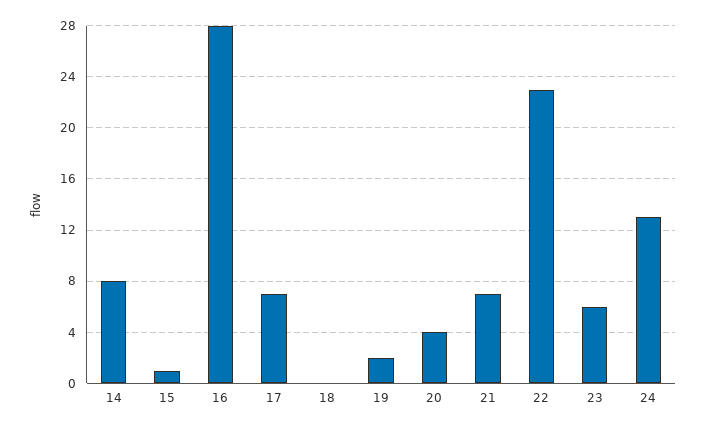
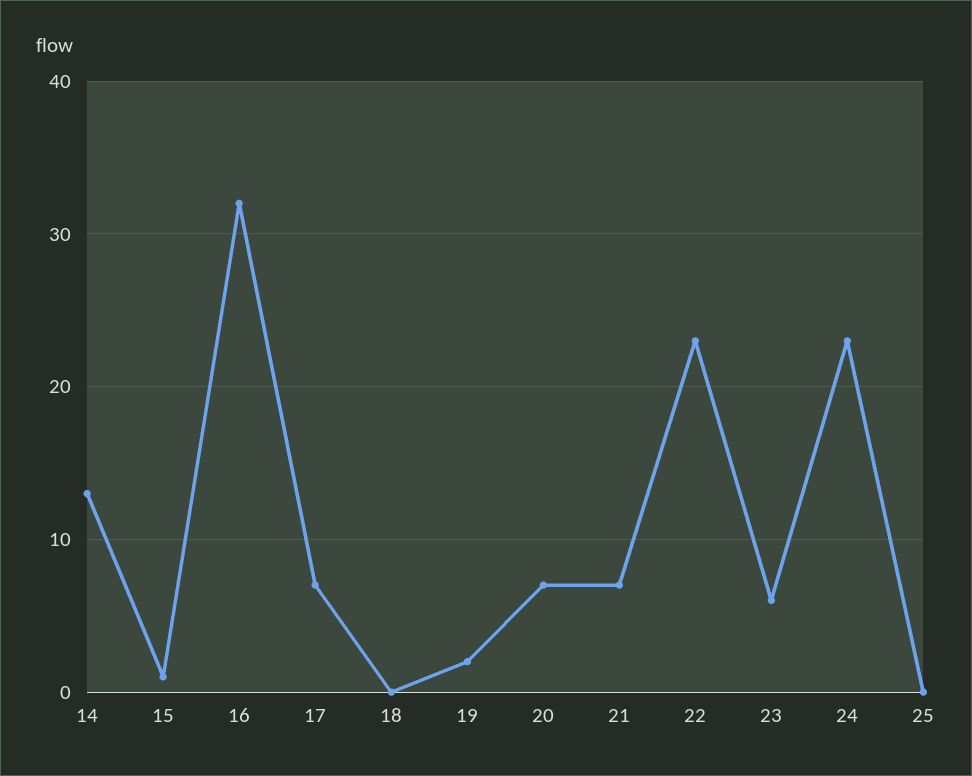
  {
-   "14": 8,
+   "14": 13,
    "15": 1,
-   "16": 28,
+   "16": 32,
    "17": 7,
    "18": 0,
    "19": 2,
-   "20": 4,
+   "20": 7,
    "21": 7,
    "22": 23,
    "23": 6,
-   "24": 13
+   "24": 23,
+   "25": 0
  }

